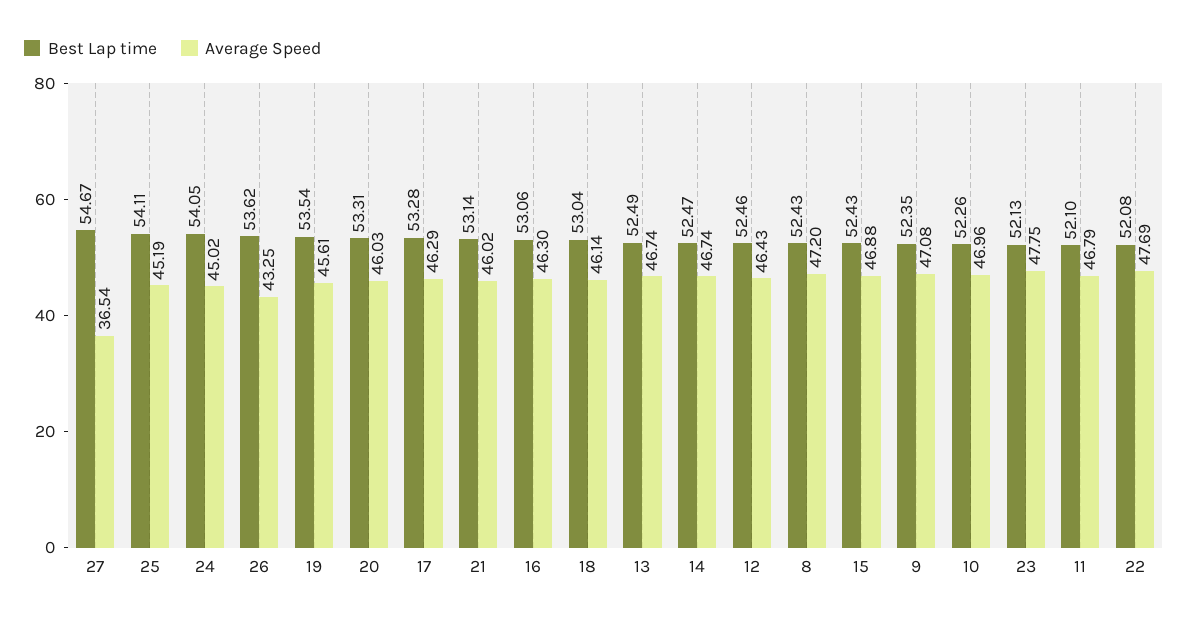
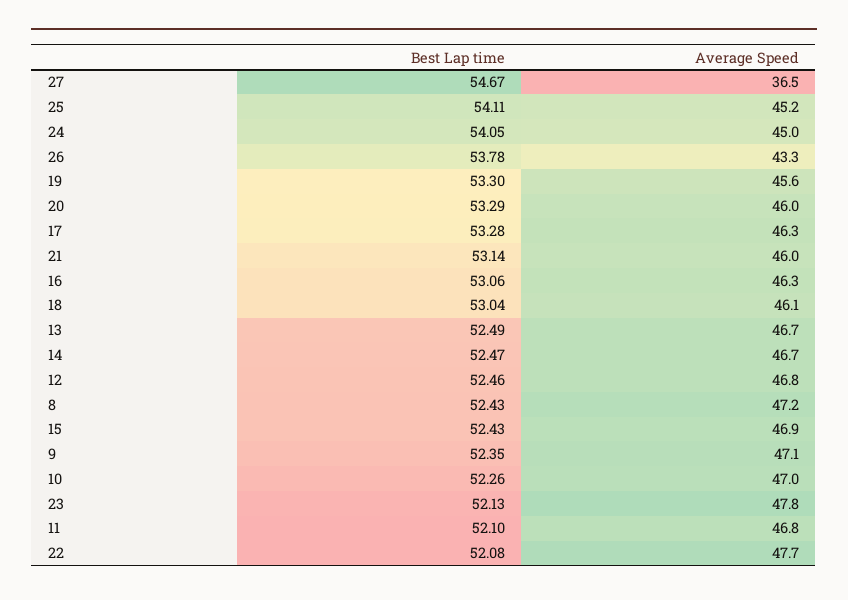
  {
    "Best Lap time": {
      "27": 54.67,
      "25": 54.11,
      "24": 54.05,
-     "26": 53.62,
+     "26": 53.78,
-     "19": 53.54,
+     "19": 53.3,
-     "20": 53.31,
+     "20": 53.29,
      "17": 53.28,
      "21": 53.14,
      "16": 53.06,
      "18": 53.04,
      "13": 52.49,
      "14": 52.47,
      "12": 52.46,
      "8": 52.43,
      "15": 52.43,
      "9": 52.35,
      "10": 52.26,
      "23": 52.13,
      "11": 52.1,
      "22": 52.08
    },
    "Average Speed": {
      "27": 36.54,
      "25": 45.19,
      "24": 45.02,
      "26": 43.25,
      "19": 45.61,
      "20": 46.03,
      "17": 46.29,
      "21": 46.02,
      "16": 46.3,
      "18": 46.14,
      "13": 46.74,
      "14": 46.74,
-     "12": 46.43,
+     "12": 46.8,
      "8": 47.2,
      "15": 46.88,
      "9": 47.08,
      "10": 46.96,
      "23": 47.75,
      "11": 46.79,
      "22": 47.69
    }
  }

